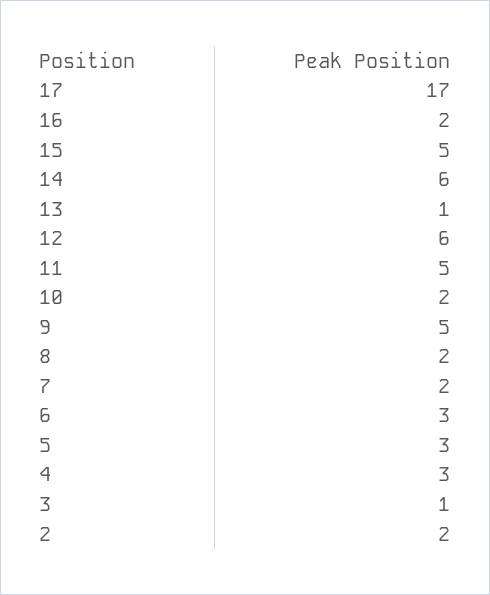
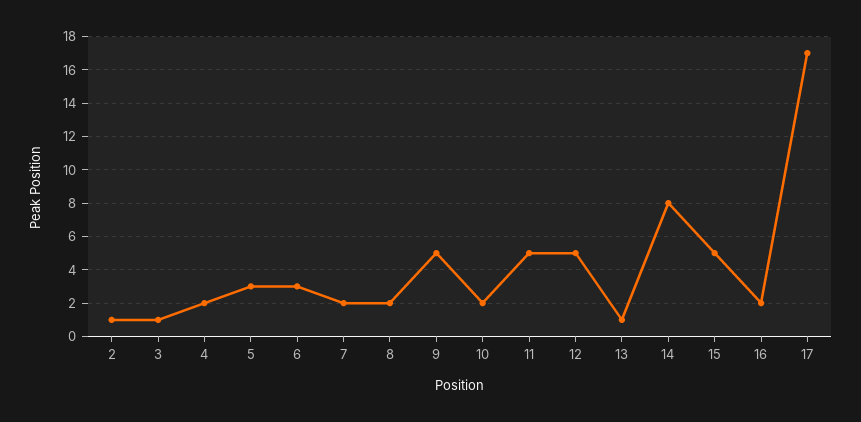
  {
    "17": 17,
    "16": 2,
    "15": 5,
-   "14": 6,
+   "14": 8,
    "13": 1,
-   "12": 6,
+   "12": 5,
    "11": 5,
    "10": 2,
    "9": 5,
    "8": 2,
    "7": 2,
    "6": 3,
    "5": 3,
-   "4": 3,
+   "4": 2,
    "3": 1,
-   "2": 2
+   "2": 1
  }

